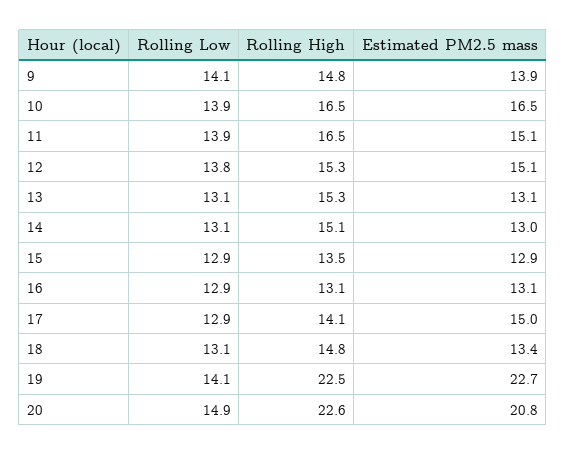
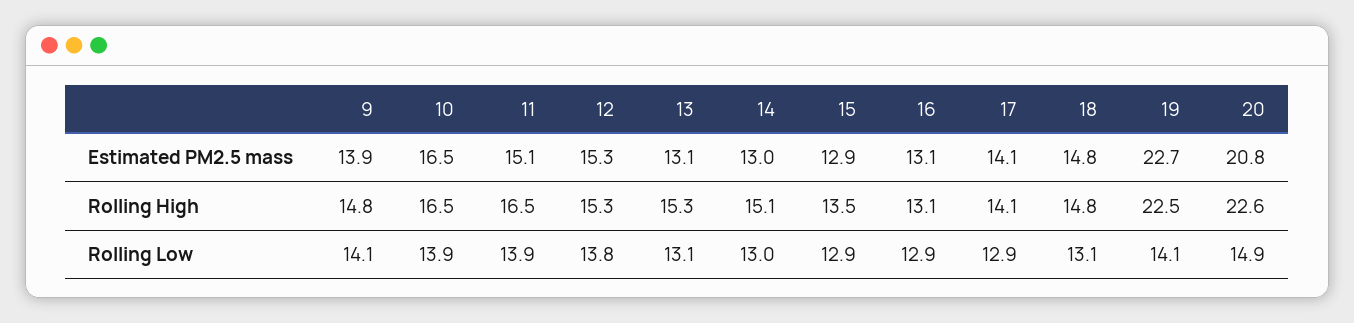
  {
    "Rolling Low": {
      "9": 14.1,
      "10": 13.9,
      "11": 13.9,
      "12": 13.8,
      "13": 13.1,
-     "14": 13.1,
+     "14": 13,
      "15": 12.9,
      "16": 12.9,
      "17": 12.9,
      "18": 13.1,
      "19": 14.1,
      "20": 14.9
    },
    "Rolling High": {
      "9": 14.8,
      "10": 16.5,
      "11": 16.5,
      "12": 15.3,
      "13": 15.3,
      "14": 15.1,
      "15": 13.5,
      "16": 13.1,
      "17": 14.1,
      "18": 14.8,
      "19": 22.5,
      "20": 22.6
    },
    "Estimated PM2.5 mass": {
      "9": 13.9,
      "10": 16.5,
      "11": 15.1,
-     "12": 15.1,
+     "12": 15.3,
      "13": 13.1,
      "14": 13,
      "15": 12.9,
      "16": 13.1,
-     "17": 15,
+     "17": 14.1,
-     "18": 13.4,
+     "18": 14.8,
      "19": 22.7,
      "20": 20.8
    }
  }

